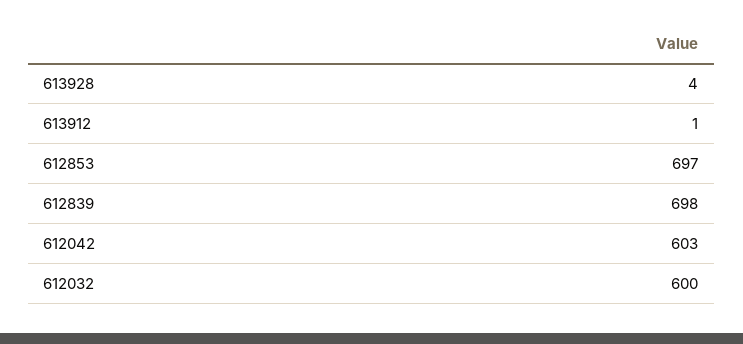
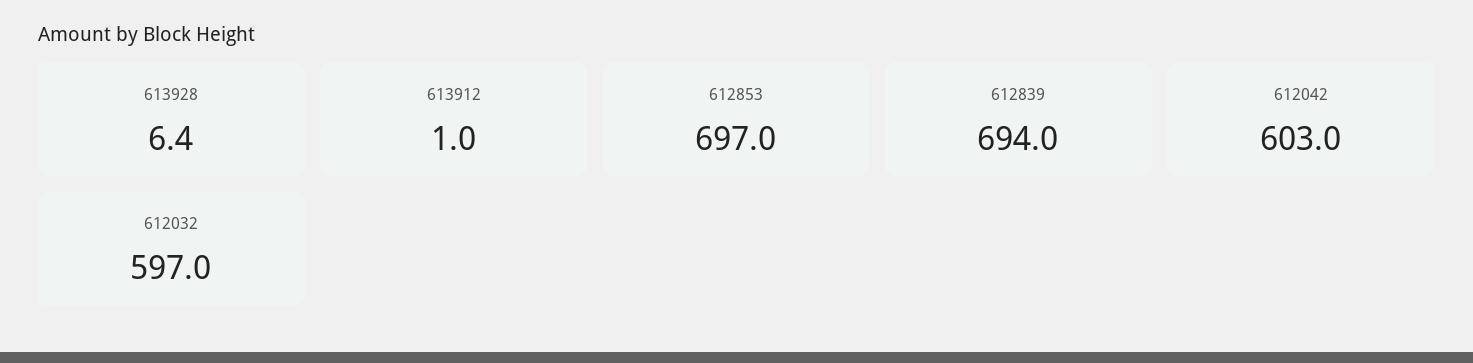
  {
-   "613928": 4,
+   "613928": 6.4,
    "613912": 1,
    "612853": 697,
-   "612839": 698,
+   "612839": 694,
    "612042": 603,
-   "612032": 600
+   "612032": 597
  }

